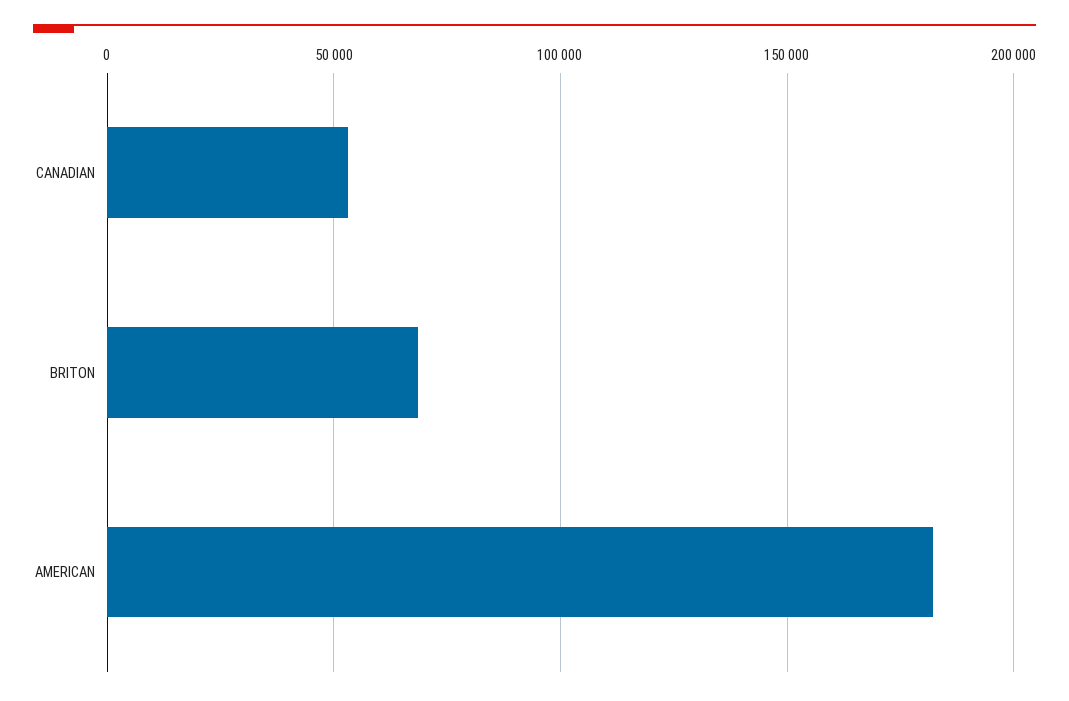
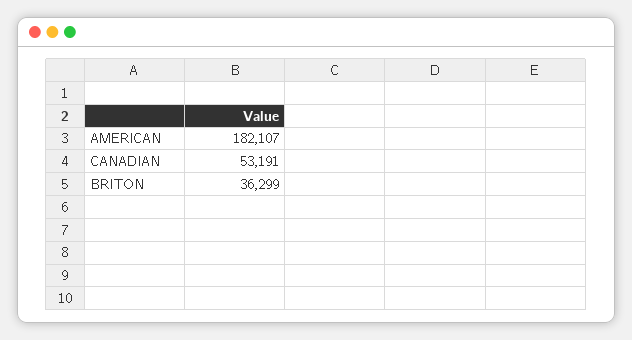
  {
    "CANADIAN": 53191,
-   "BRITON": 70000,
+   "BRITON": 36299,
    "AMERICAN": 182107
  }

